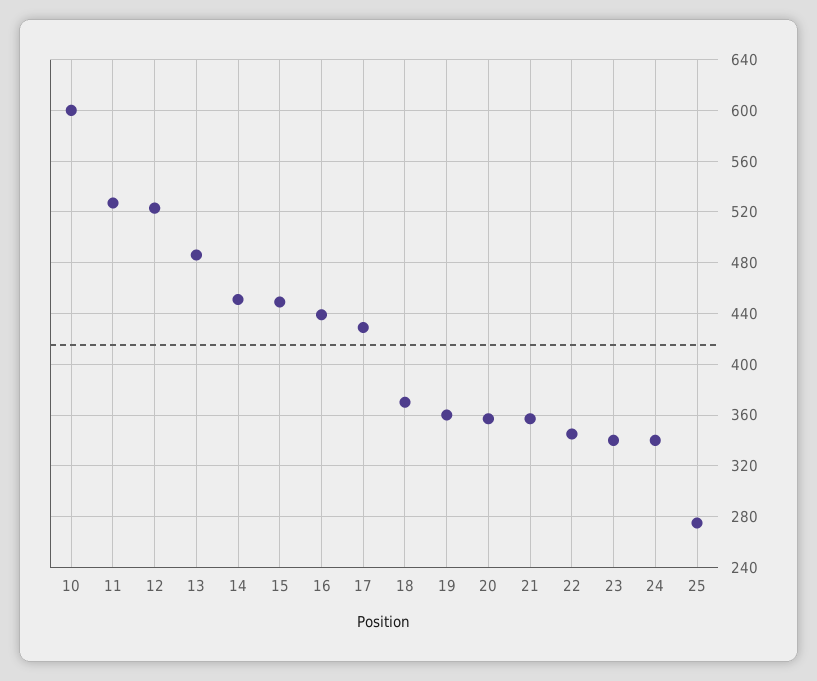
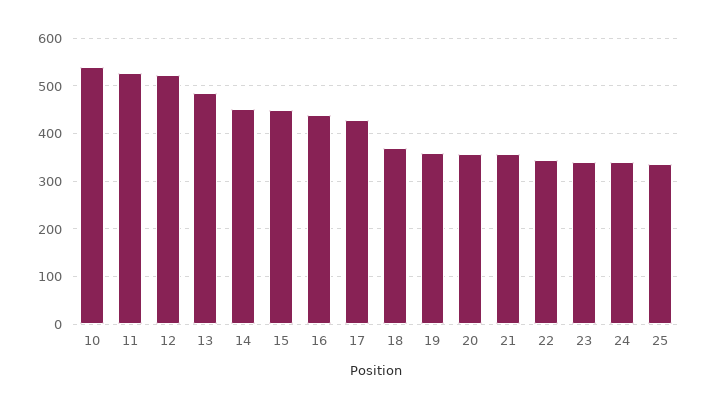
  {
-   "10": 600,
+   "10": 540,
    "11": 525,
    "12": 525,
    "13": 485,
    "14": 450,
    "15": 450,
    "16": 440,
    "17": 430,
    "18": 370,
    "19": 360,
    "20": 355,
    "21": 355,
    "22": 345,
    "23": 340,
    "24": 340,
-   "25": 275
+   "25": 340
  }

